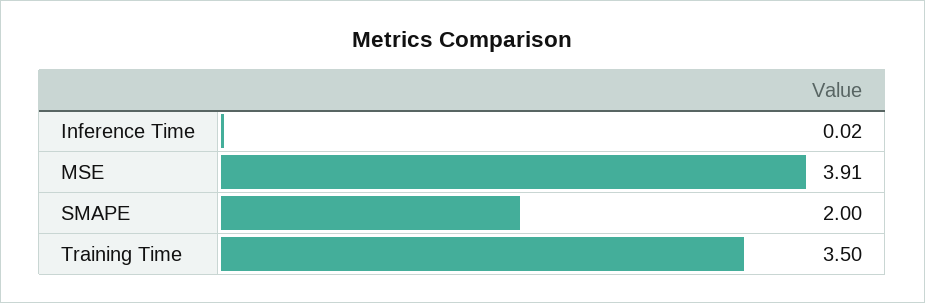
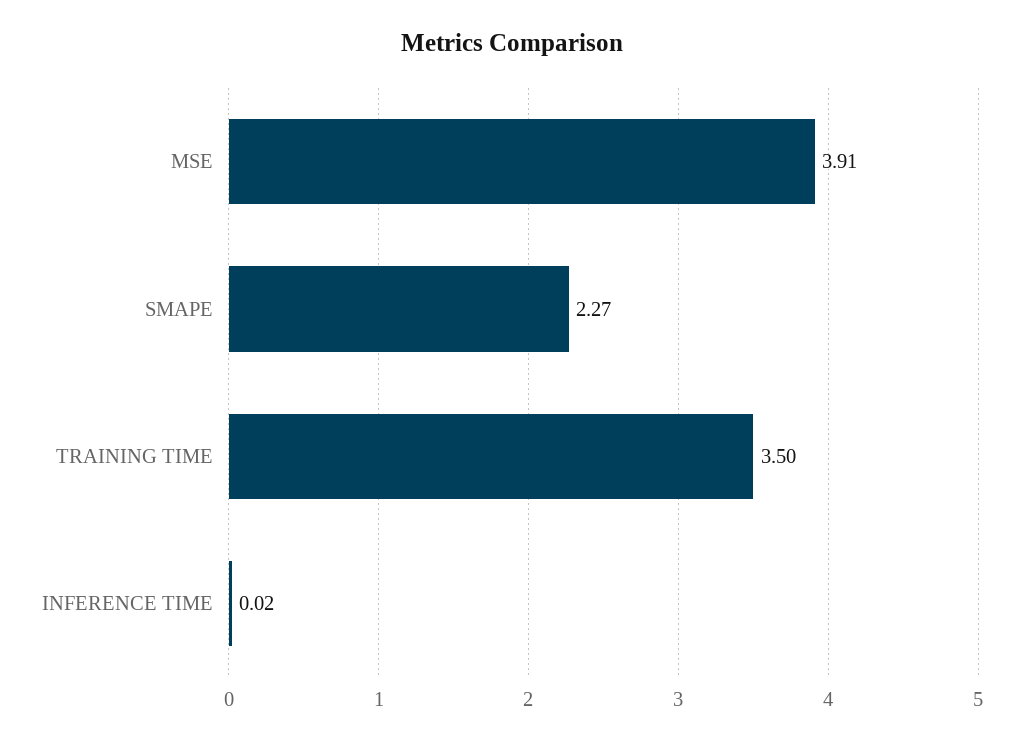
  {
    "Inference Time": 0.02,
    "MSE": 3.91,
-   "SMAPE": 2,
+   "SMAPE": 2.27,
    "Training Time": 3.5
  }

